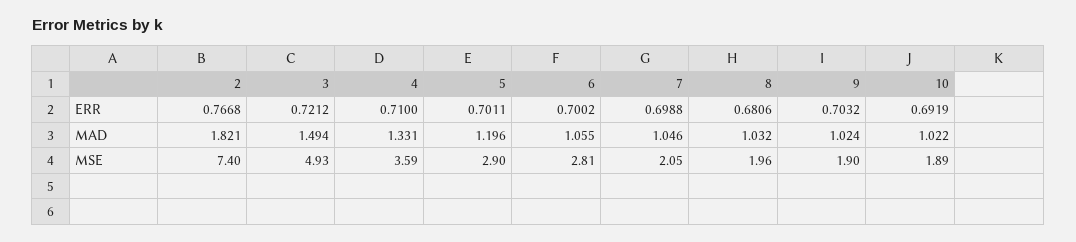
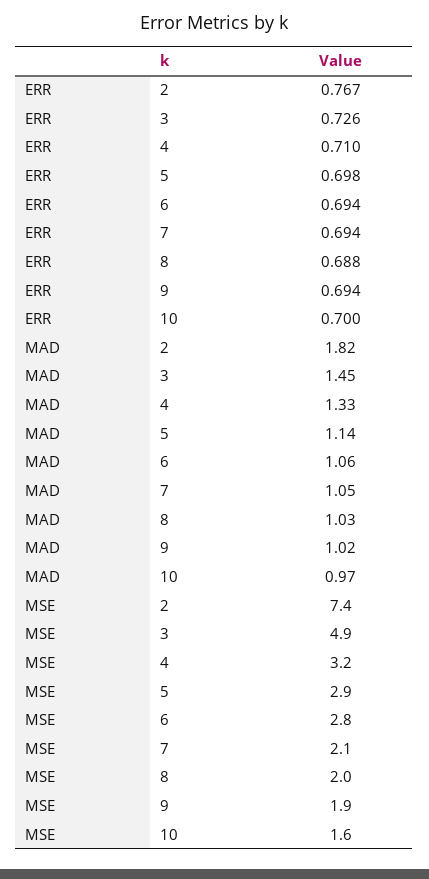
  {
    "2": {
      "ERR": 0.7668,
      "MAD": 1.821,
      "MSE": 7.4
    },
    "3": {
-     "ERR": 0.7212,
+     "ERR": 0.726,
-     "MAD": 1.494,
+     "MAD": 1.45,
      "MSE": 4.93
    },
    "4": {
      "ERR": 0.71,
      "MAD": 1.331,
-     "MSE": 3.59
+     "MSE": 3.2
    },
    "5": {
-     "ERR": 0.7011,
+     "ERR": 0.698,
-     "MAD": 1.196,
+     "MAD": 1.14,
      "MSE": 2.9
    },
    "6": {
-     "ERR": 0.7002,
+     "ERR": 0.694,
      "MAD": 1.055,
      "MSE": 2.81
    },
    "7": {
-     "ERR": 0.6988,
+     "ERR": 0.694,
      "MAD": 1.046,
      "MSE": 2.05
    },
    "8": {
-     "ERR": 0.6806,
+     "ERR": 0.688,
      "MAD": 1.032,
      "MSE": 1.96
    },
    "9": {
-     "ERR": 0.7032,
+     "ERR": 0.694,
      "MAD": 1.024,
      "MSE": 1.9
    },
    "10": {
-     "ERR": 0.6919,
+     "ERR": 0.7,
-     "MAD": 1.022,
+     "MAD": 0.97,
-     "MSE": 1.89
+     "MSE": 1.6
    }
  }

